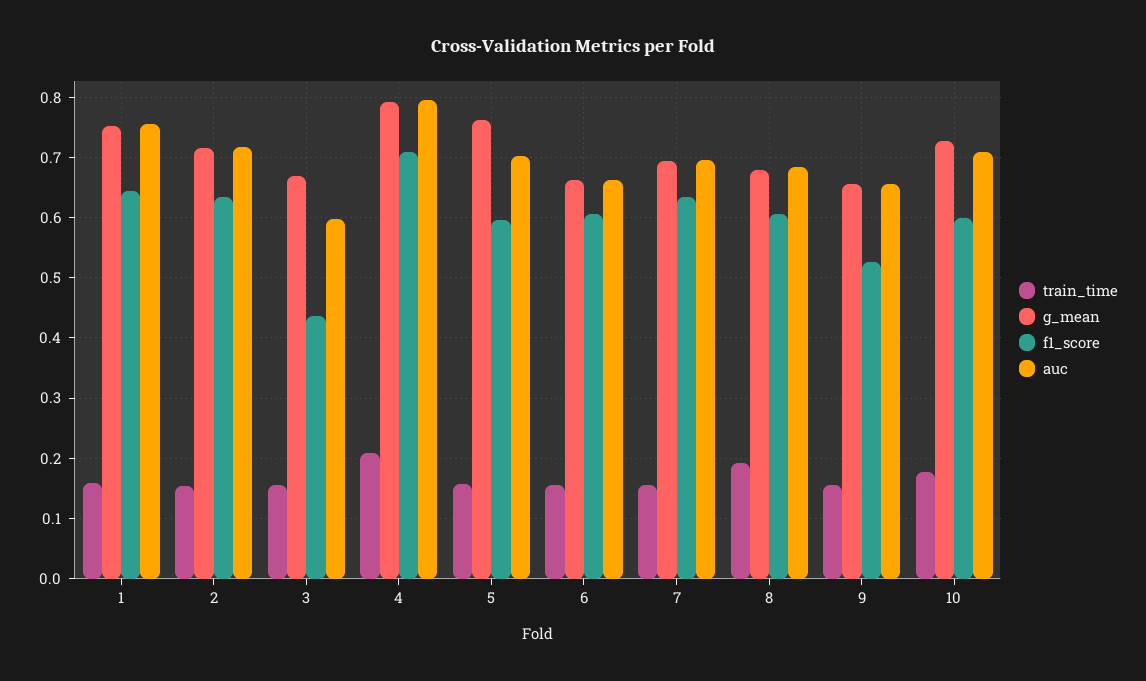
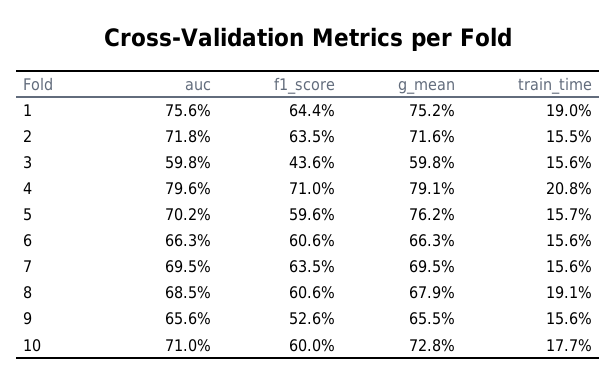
  {
    "train_time": {
-     "1": 0.16,
+     "1": 0.19,
      "2": 0.155,
      "3": 0.156,
      "4": 0.208,
      "5": 0.157,
      "6": 0.156,
      "7": 0.156,
      "8": 0.191,
      "9": 0.156,
      "10": 0.177
    },
    "g_mean": {
      "1": 0.752,
      "2": 0.716,
-     "3": 0.67,
+     "3": 0.598,
      "4": 0.791,
      "5": 0.762,
      "6": 0.663,
      "7": 0.695,
      "8": 0.679,
      "9": 0.655,
      "10": 0.728
    },
    "f1_score": {
      "1": 0.644,
      "2": 0.635,
      "3": 0.436,
      "4": 0.71,
      "5": 0.596,
      "6": 0.606,
      "7": 0.635,
      "8": 0.606,
      "9": 0.526,
      "10": 0.6
    },
    "auc": {
      "1": 0.756,
      "2": 0.718,
      "3": 0.598,
      "4": 0.796,
      "5": 0.702,
      "6": 0.663,
      "7": 0.695,
      "8": 0.685,
      "9": 0.656,
      "10": 0.71
    }
  }

